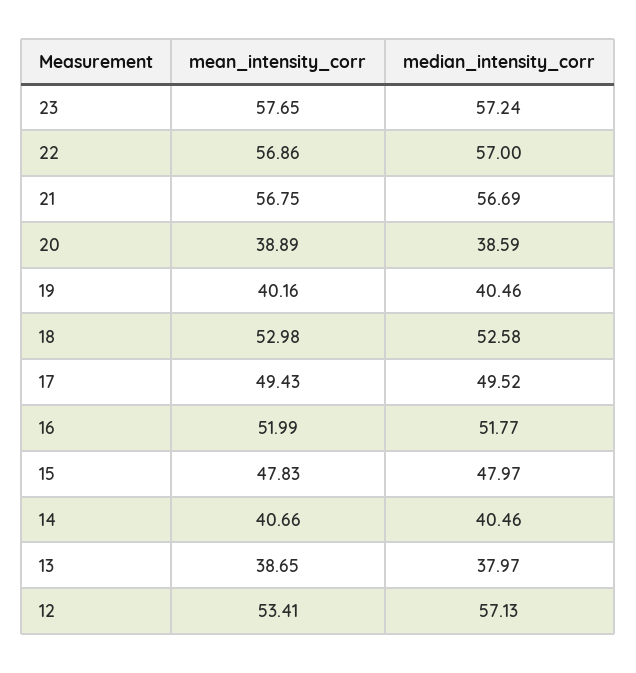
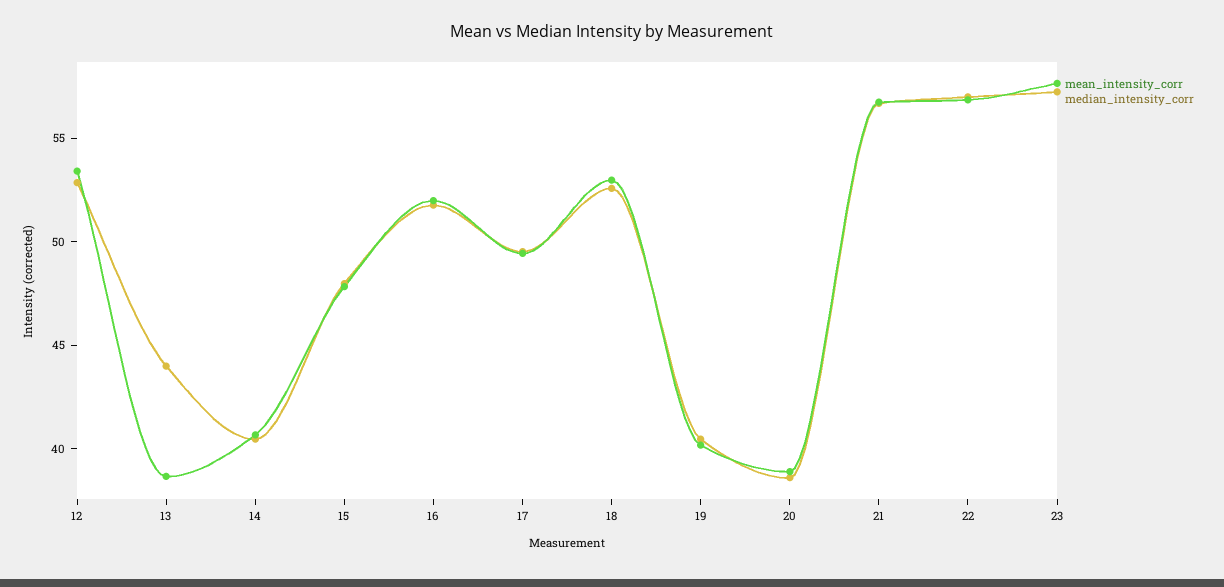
  {
    "mean_intensity_corr": {
      "23": 57.65,
      "22": 56.86,
      "21": 56.75,
      "20": 38.89,
      "19": 40.16,
      "18": 52.98,
      "17": 49.43,
      "16": 51.99,
      "15": 47.83,
      "14": 40.66,
      "13": 38.65,
      "12": 53.41
    },
    "median_intensity_corr": {
      "23": 57.24,
      "22": 57,
      "21": 56.69,
      "20": 38.59,
      "19": 40.46,
      "18": 52.58,
      "17": 49.52,
      "16": 51.77,
      "15": 47.97,
      "14": 40.46,
-     "13": 37.97,
+     "13": 44,
-     "12": 57.13
+     "12": 53
    }
  }

